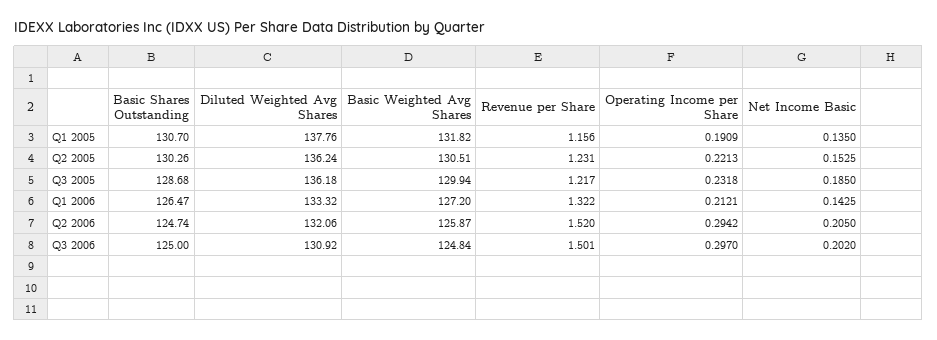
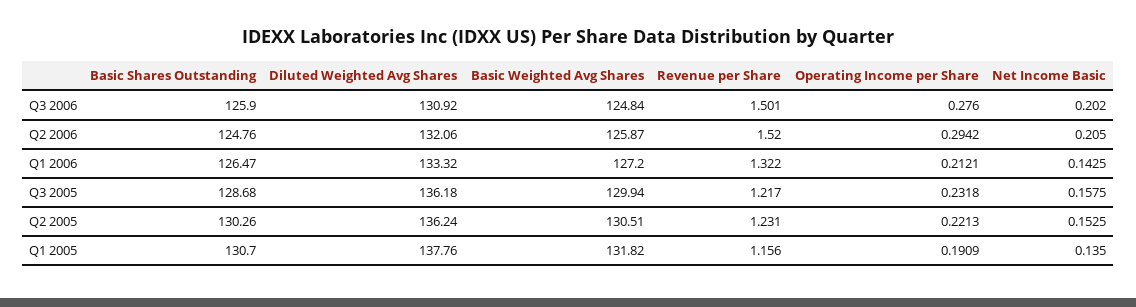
  {
    "Basic Shares Outstanding": {
      "Q1 2005": 130.7,
      "Q2 2005": 130.26,
      "Q3 2005": 128.68,
      "Q1 2006": 126.47,
-     "Q2 2006": 124.74,
+     "Q2 2006": 124.76,
-     "Q3 2006": 125
+     "Q3 2006": 125.9
    },
    "Diluted Weighted Avg Shares": {
      "Q1 2005": 137.76,
      "Q2 2005": 136.24,
      "Q3 2005": 136.18,
      "Q1 2006": 133.32,
      "Q2 2006": 132.06,
      "Q3 2006": 130.92
    },
    "Basic Weighted Avg Shares": {
      "Q1 2005": 131.82,
      "Q2 2005": 130.51,
      "Q3 2005": 129.94,
      "Q1 2006": 127.2,
      "Q2 2006": 125.87,
      "Q3 2006": 124.84
    },
    "Revenue per Share": {
      "Q1 2005": 1.156,
      "Q2 2005": 1.231,
      "Q3 2005": 1.217,
      "Q1 2006": 1.322,
      "Q2 2006": 1.52,
      "Q3 2006": 1.501
    },
    "Operating Income per Share": {
      "Q1 2005": 0.1909,
      "Q2 2005": 0.2213,
      "Q3 2005": 0.2318,
      "Q1 2006": 0.2121,
      "Q2 2006": 0.2942,
-     "Q3 2006": 0.297
+     "Q3 2006": 0.276
    },
    "Net Income Basic": {
      "Q1 2005": 0.135,
      "Q2 2005": 0.1525,
-     "Q3 2005": 0.185,
+     "Q3 2005": 0.1575,
      "Q1 2006": 0.1425,
      "Q2 2006": 0.205,
      "Q3 2006": 0.202
    }
  }

